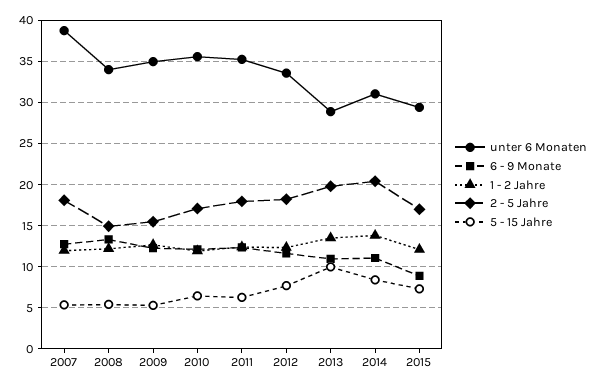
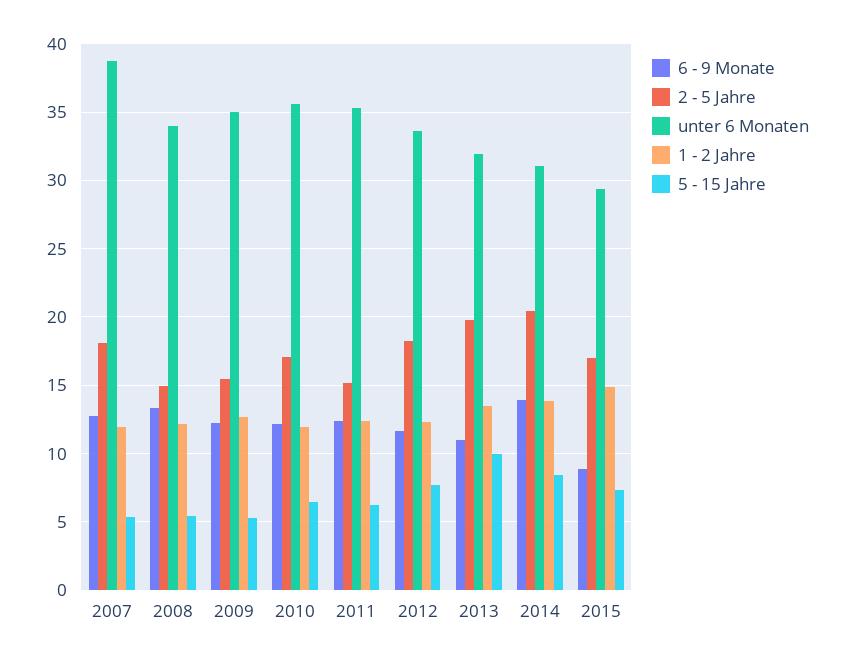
  {
    "unter 6 Monaten": {
      "2007": 39,
      "2008": 34,
      "2009": 35,
      "2010": 35.5,
      "2011": 35.5,
      "2012": 33.5,
-     "2013": 29,
+     "2013": 32,
      "2014": 31,
      "2015": 29.5
    },
    "6 - 9 Monate": {
      "2007": 13,
      "2008": 13.5,
      "2009": 12.5,
      "2010": 12,
      "2011": 12.5,
      "2012": 11.5,
      "2013": 11,
-     "2014": 11,
+     "2014": 14,
      "2015": 9
    },
    "1 - 2 Jahre": {
      "2007": 12,
      "2008": 12,
      "2009": 12.5,
      "2010": 12,
      "2011": 12.5,
      "2012": 12.5,
      "2013": 13.5,
      "2014": 14,
-     "2015": 12
+     "2015": 15
    },
    "2 - 5 Jahre": {
      "2007": 18,
      "2008": 15,
      "2009": 15.5,
      "2010": 17,
-     "2011": 18,
+     "2011": 15,
      "2012": 18,
      "2013": 20,
      "2014": 20.5,
      "2015": 17
    },
    "5 - 15 Jahre": {
      "2007": 5.5,
      "2008": 5.5,
      "2009": 5.5,
      "2010": 6.5,
      "2011": 6.5,
      "2012": 7.5,
      "2013": 10,
      "2014": 8.5,
      "2015": 7.5
    }
  }

